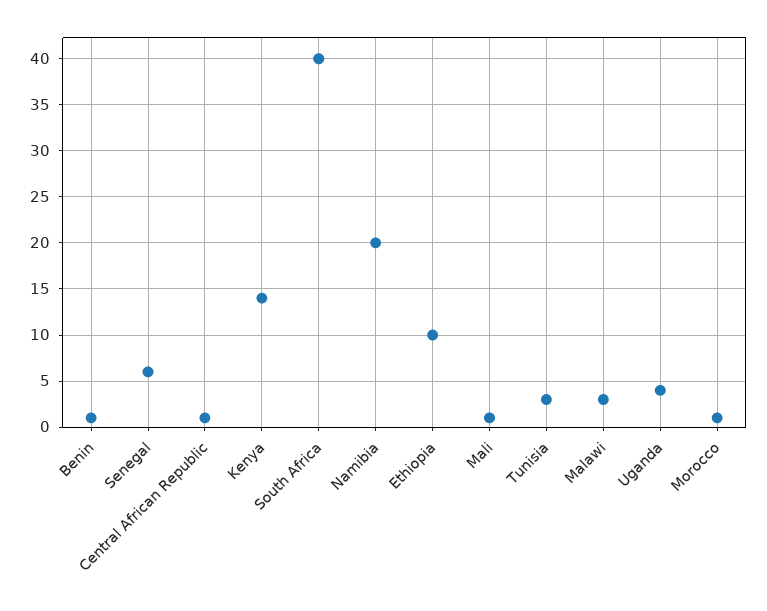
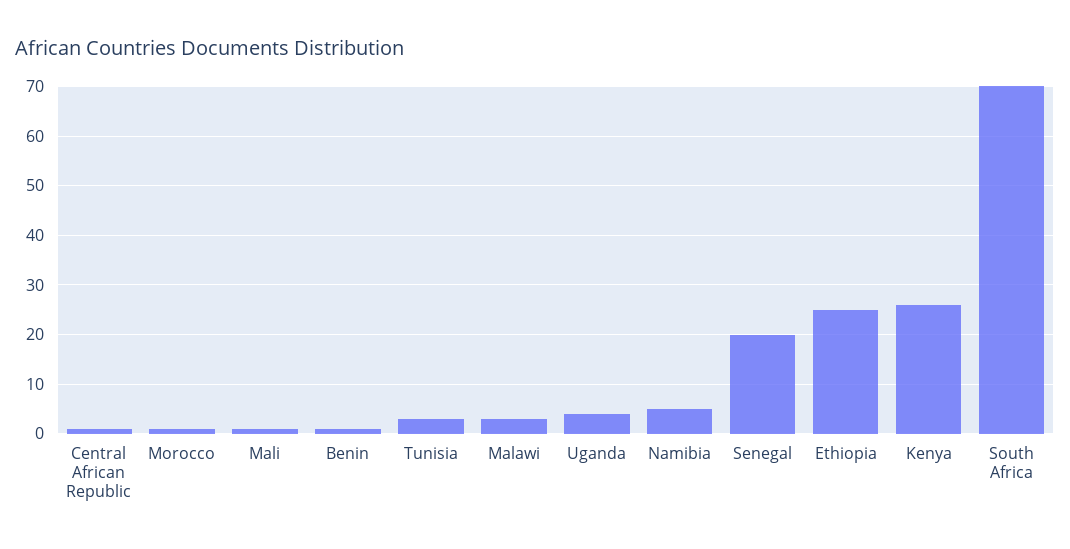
  {
    "Benin": 1,
-   "Senegal": 6,
+   "Senegal": 20,
    "Central African Republic": 1,
-   "Kenya": 14,
+   "Kenya": 25,
-   "South Africa": 40,
+   "South Africa": 70,
-   "Namibia": 20,
+   "Namibia": 5,
-   "Ethiopia": 10,
+   "Ethiopia": 25,
    "Mali": 1,
    "Tunisia": 3,
    "Malawi": 3,
    "Uganda": 4,
    "Morocco": 1
  }

